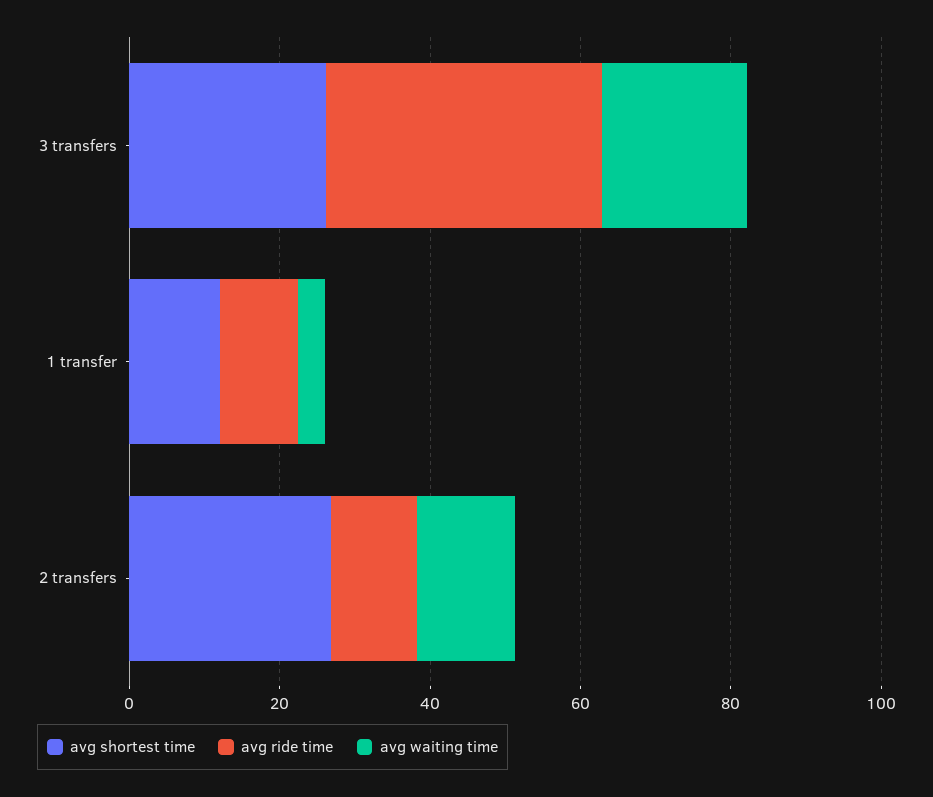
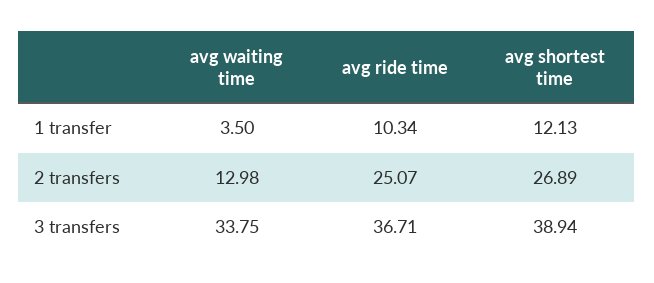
  {
    "avg shortest time": {
-     "3 transfers": 25,
+     "3 transfers": 38.94,
      "1 transfer": 12.13,
      "2 transfers": 26.89
    },
    "avg ride time": {
      "3 transfers": 36.71,
      "1 transfer": 10.34,
-     "2 transfers": 10
+     "2 transfers": 25.07
    },
    "avg waiting time": {
-     "3 transfers": 20,
+     "3 transfers": 33.75,
      "1 transfer": 3.5,
      "2 transfers": 12.98
    }
  }

